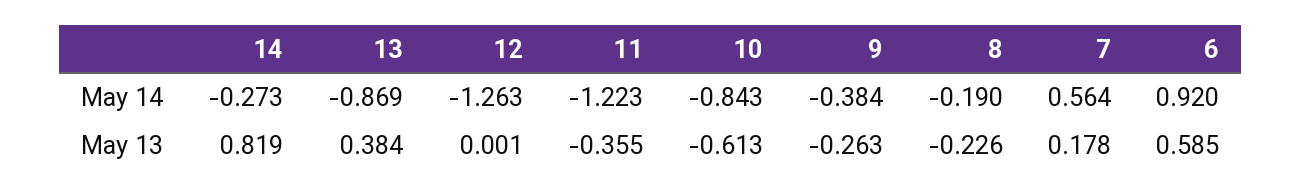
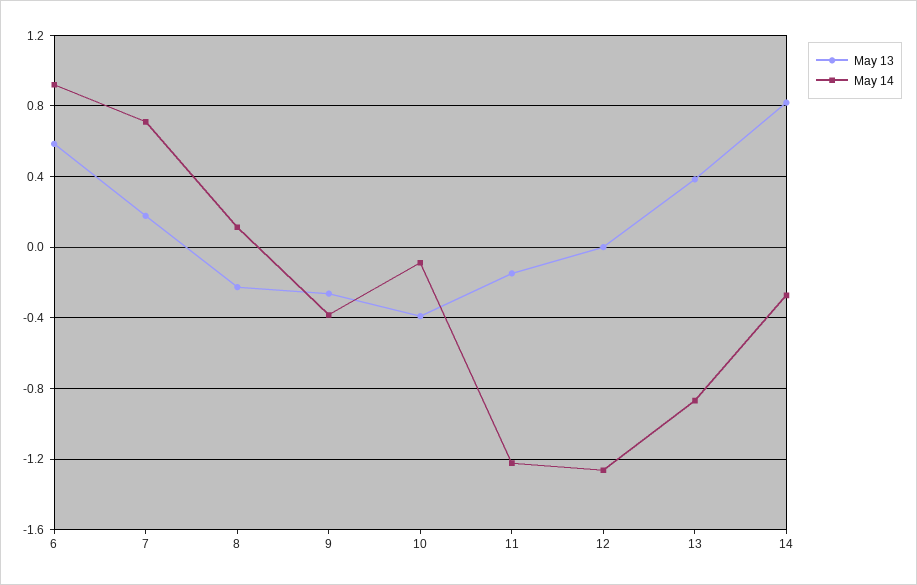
  {
    "May 14": {
      "14": -0.273,
      "13": -0.869,
      "12": -1.263,
      "11": -1.223,
-     "10": -0.843,
+     "10": -0.1,
      "9": -0.384,
-     "8": -0.19,
+     "8": 0.1,
-     "7": 0.564,
+     "7": 0.7,
      "6": 0.92
    },
    "May 13": {
      "14": 0.819,
      "13": 0.384,
      "12": 0.001,
-     "11": -0.355,
+     "11": -0.15,
-     "10": -0.613,
+     "10": -0.4,
      "9": -0.263,
      "8": -0.226,
      "7": 0.178,
      "6": 0.585
    }
  }

